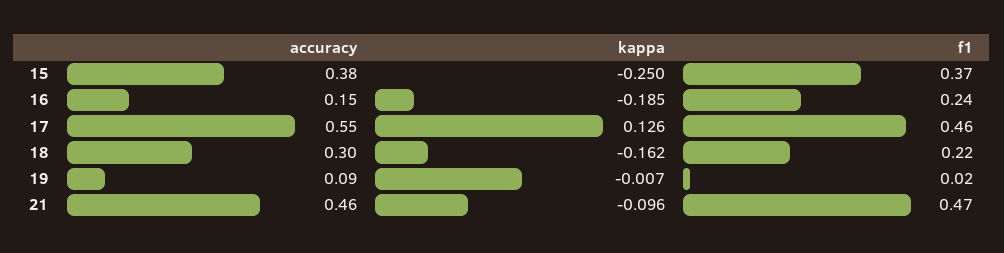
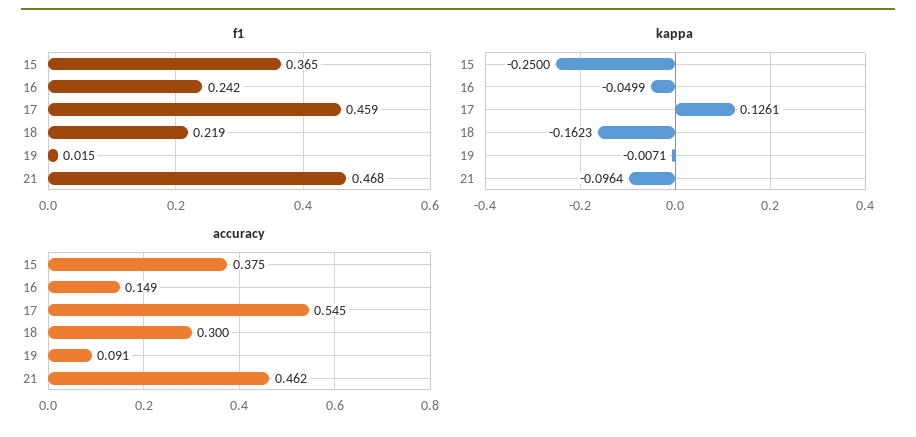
  {
    "accuracy": {
      "15": 0.375,
      "16": 0.149,
      "17": 0.545,
      "18": 0.3,
      "19": 0.091,
      "21": 0.462
    },
    "kappa": {
      "15": -0.25,
-     "16": -0.185,
+     "16": -0.0499,
      "17": 0.1261,
      "18": -0.1623,
      "19": -0.0071,
      "21": -0.0964
    },
    "f1": {
      "15": 0.365,
      "16": 0.242,
      "17": 0.459,
      "18": 0.219,
      "19": 0.015,
      "21": 0.468
    }
  }

